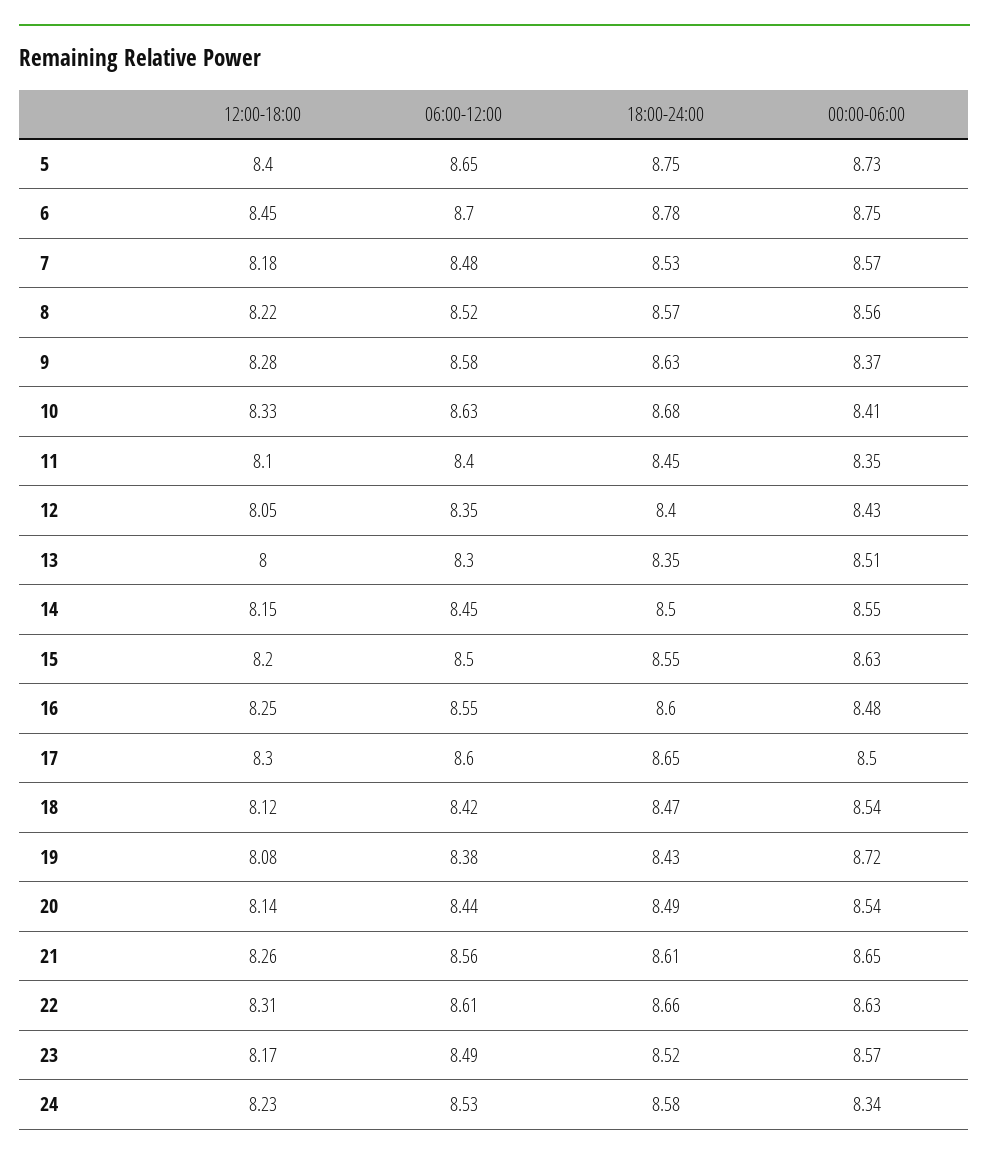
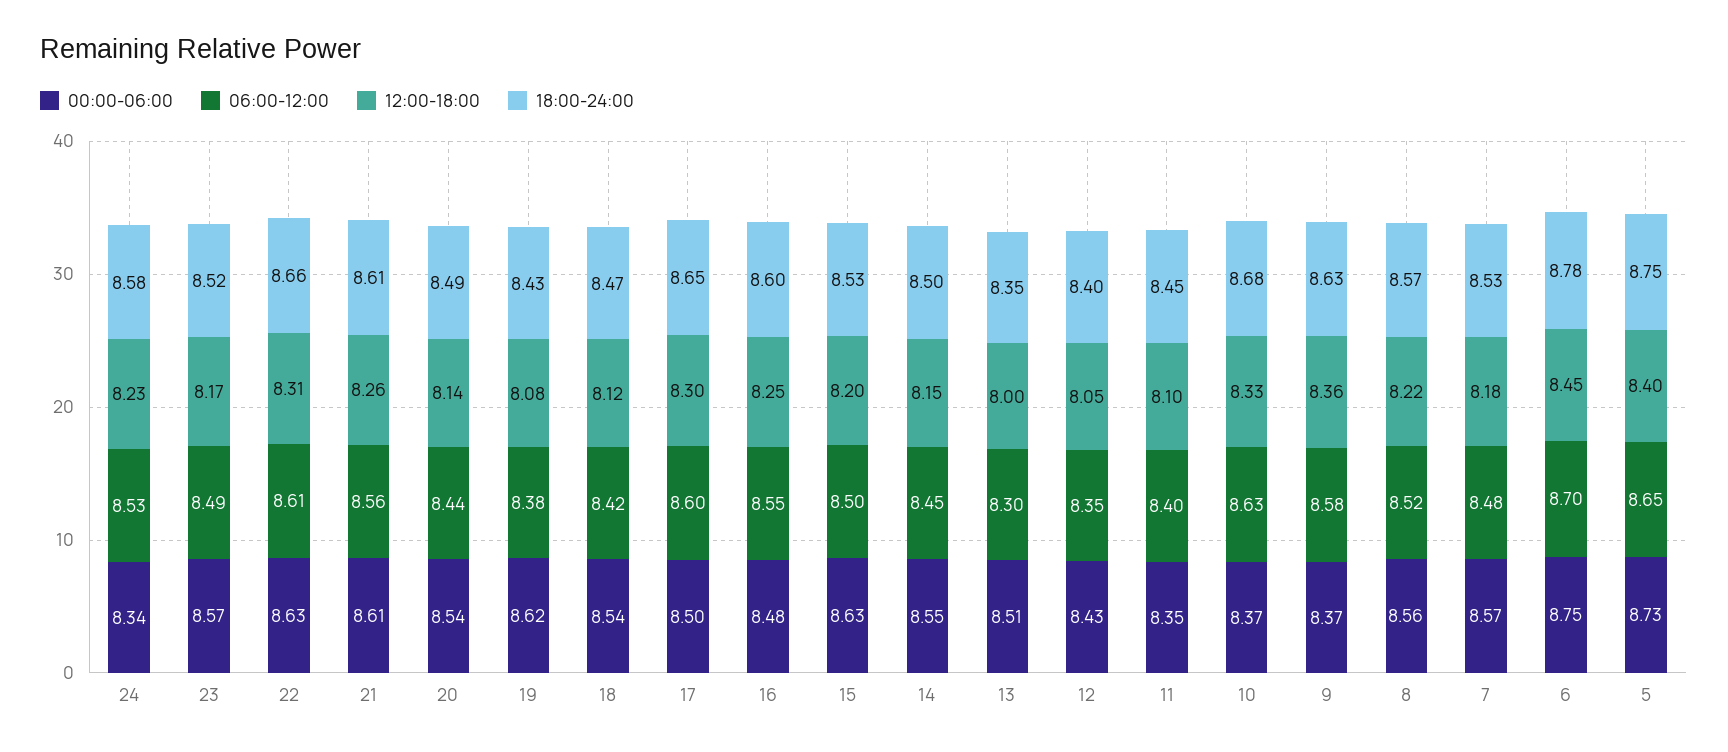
  {
    "12:00-18:00": {
      "5": 8.4,
      "6": 8.45,
      "7": 8.18,
      "8": 8.22,
-     "9": 8.28,
+     "9": 8.36,
      "10": 8.33,
      "11": 8.1,
      "12": 8.05,
      "13": 8,
      "14": 8.15,
      "15": 8.2,
      "16": 8.25,
      "17": 8.3,
      "18": 8.12,
      "19": 8.08,
      "20": 8.14,
      "21": 8.26,
      "22": 8.31,
      "23": 8.17,
      "24": 8.23
    },
    "06:00-12:00": {
      "5": 8.65,
      "6": 8.7,
      "7": 8.48,
      "8": 8.52,
      "9": 8.58,
      "10": 8.63,
      "11": 8.4,
      "12": 8.35,
      "13": 8.3,
      "14": 8.45,
      "15": 8.5,
      "16": 8.55,
      "17": 8.6,
      "18": 8.42,
      "19": 8.38,
      "20": 8.44,
      "21": 8.56,
      "22": 8.61,
      "23": 8.49,
      "24": 8.53
    },
    "18:00-24:00": {
      "5": 8.75,
      "6": 8.78,
      "7": 8.53,
      "8": 8.57,
      "9": 8.63,
      "10": 8.68,
      "11": 8.45,
      "12": 8.4,
      "13": 8.35,
      "14": 8.5,
-     "15": 8.55,
+     "15": 8.53,
      "16": 8.6,
      "17": 8.65,
      "18": 8.47,
      "19": 8.43,
      "20": 8.49,
      "21": 8.61,
      "22": 8.66,
      "23": 8.52,
      "24": 8.58
    },
    "00:00-06:00": {
      "5": 8.73,
      "6": 8.75,
      "7": 8.57,
      "8": 8.56,
      "9": 8.37,
-     "10": 8.41,
+     "10": 8.37,
      "11": 8.35,
      "12": 8.43,
      "13": 8.51,
      "14": 8.55,
      "15": 8.63,
      "16": 8.48,
      "17": 8.5,
      "18": 8.54,
-     "19": 8.72,
+     "19": 8.62,
      "20": 8.54,
-     "21": 8.65,
+     "21": 8.61,
      "22": 8.63,
      "23": 8.57,
      "24": 8.34
    }
  }

